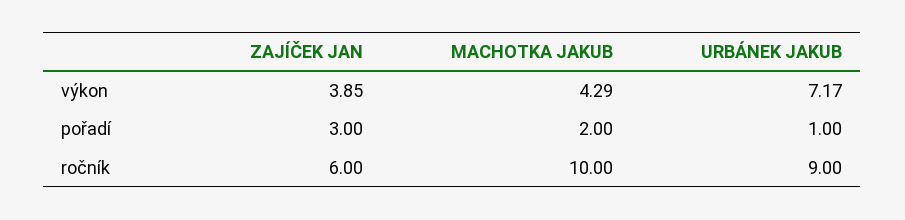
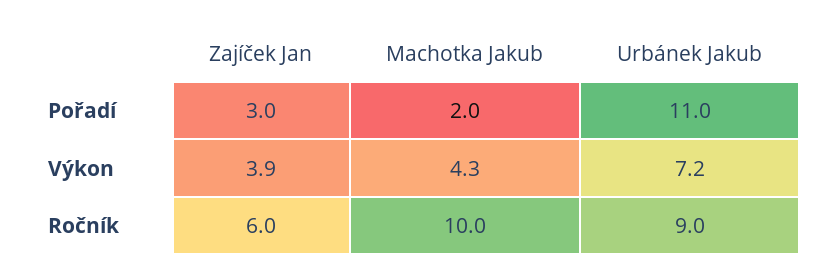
  {
    "ZAJÍČEK JAN": {
      "výkon": 3.85,
      "pořadí": 3,
      "ročník": 6
    },
    "MACHOTKA JAKUB": {
      "výkon": 4.29,
      "pořadí": 2,
      "ročník": 10
    },
    "URBÁNEK JAKUB": {
      "výkon": 7.17,
-     "pořadí": 1,
+     "pořadí": 11,
      "ročník": 9
    }
  }

